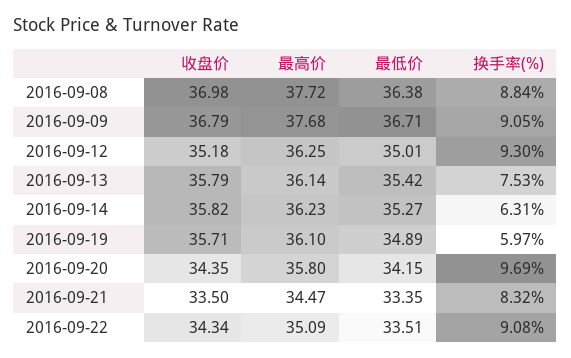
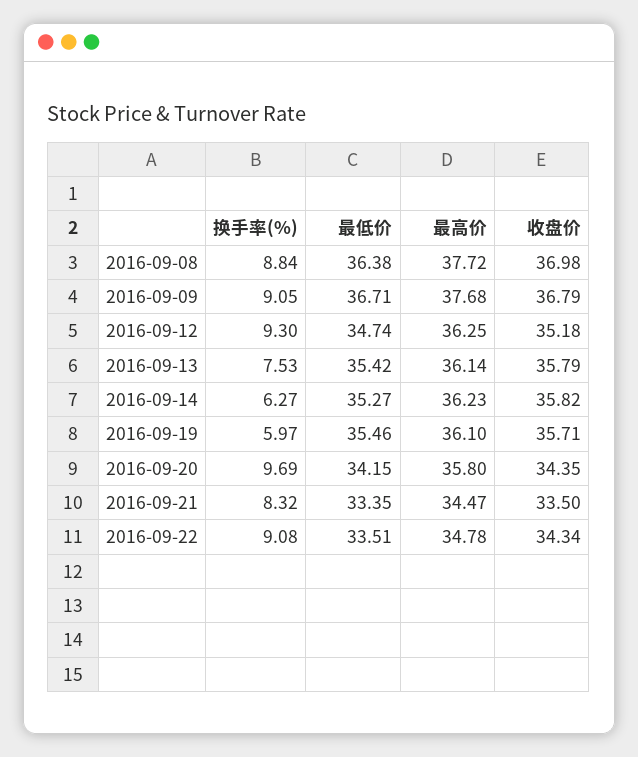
  {
    "收盘价": {
      "2016-09-08": 36.98,
      "2016-09-09": 36.79,
      "2016-09-12": 35.18,
      "2016-09-13": 35.79,
      "2016-09-14": 35.82,
      "2016-09-19": 35.71,
      "2016-09-20": 34.35,
      "2016-09-21": 33.5,
      "2016-09-22": 34.34
    },
    "最高价": {
      "2016-09-08": 37.72,
      "2016-09-09": 37.68,
      "2016-09-12": 36.25,
      "2016-09-13": 36.14,
      "2016-09-14": 36.23,
      "2016-09-19": 36.1,
      "2016-09-20": 35.8,
      "2016-09-21": 34.47,
-     "2016-09-22": 35.09
+     "2016-09-22": 34.78
    },
    "最低价": {
      "2016-09-08": 36.38,
      "2016-09-09": 36.71,
-     "2016-09-12": 35.01,
+     "2016-09-12": 34.74,
      "2016-09-13": 35.42,
      "2016-09-14": 35.27,
-     "2016-09-19": 34.89,
+     "2016-09-19": 35.46,
      "2016-09-20": 34.15,
      "2016-09-21": 33.35,
      "2016-09-22": 33.51
    },
    "换手率(%)": {
      "2016-09-08": 8.84,
      "2016-09-09": 9.05,
      "2016-09-12": 9.3,
      "2016-09-13": 7.53,
-     "2016-09-14": 6.31,
+     "2016-09-14": 6.27,
      "2016-09-19": 5.97,
      "2016-09-20": 9.69,
      "2016-09-21": 8.32,
      "2016-09-22": 9.08
    }
  }

